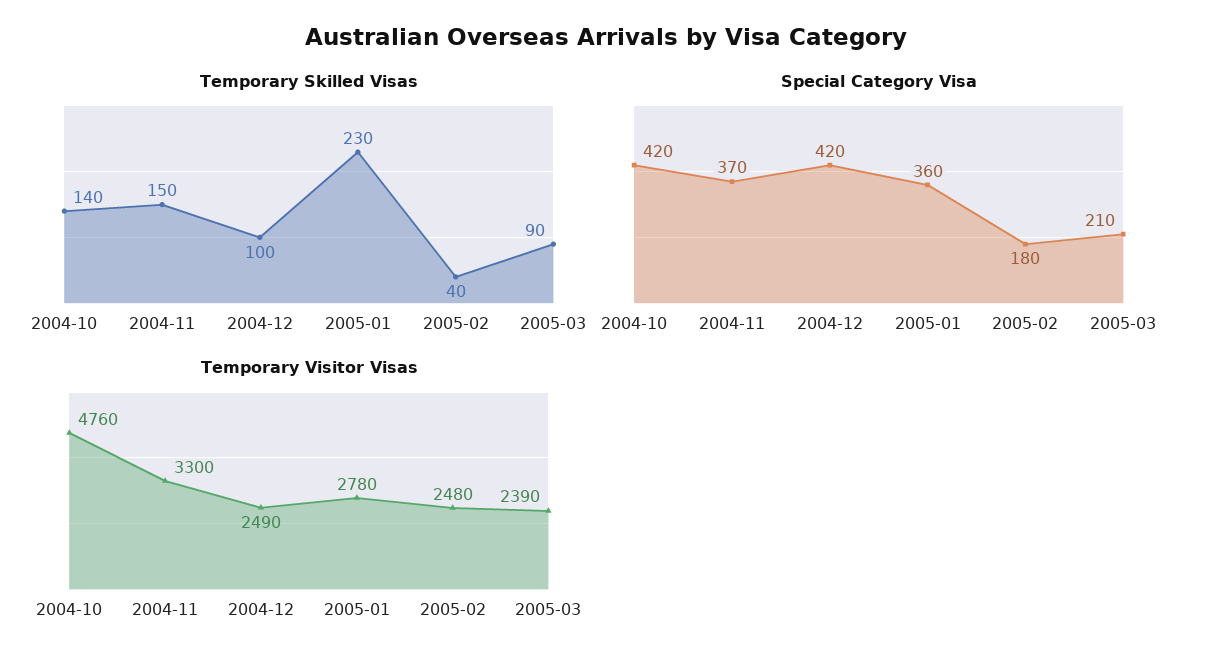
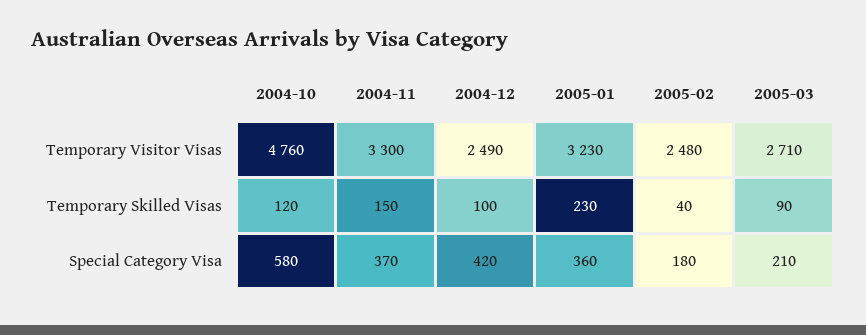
  {
    "Temporary Skilled Visas": {
-     "2004-10": 140,
+     "2004-10": 120,
      "2004-11": 150,
      "2004-12": 100,
      "2005-01": 230,
      "2005-02": 40,
      "2005-03": 90
    },
    "Special Category Visa": {
-     "2004-10": 420,
+     "2004-10": 580,
      "2004-11": 370,
      "2004-12": 420,
      "2005-01": 360,
      "2005-02": 180,
      "2005-03": 210
    },
    "Temporary Visitor Visas": {
      "2004-10": 4760,
      "2004-11": 3300,
      "2004-12": 2490,
-     "2005-01": 2780,
+     "2005-01": 3230,
      "2005-02": 2480,
-     "2005-03": 2390
+     "2005-03": 2710
    }
  }

